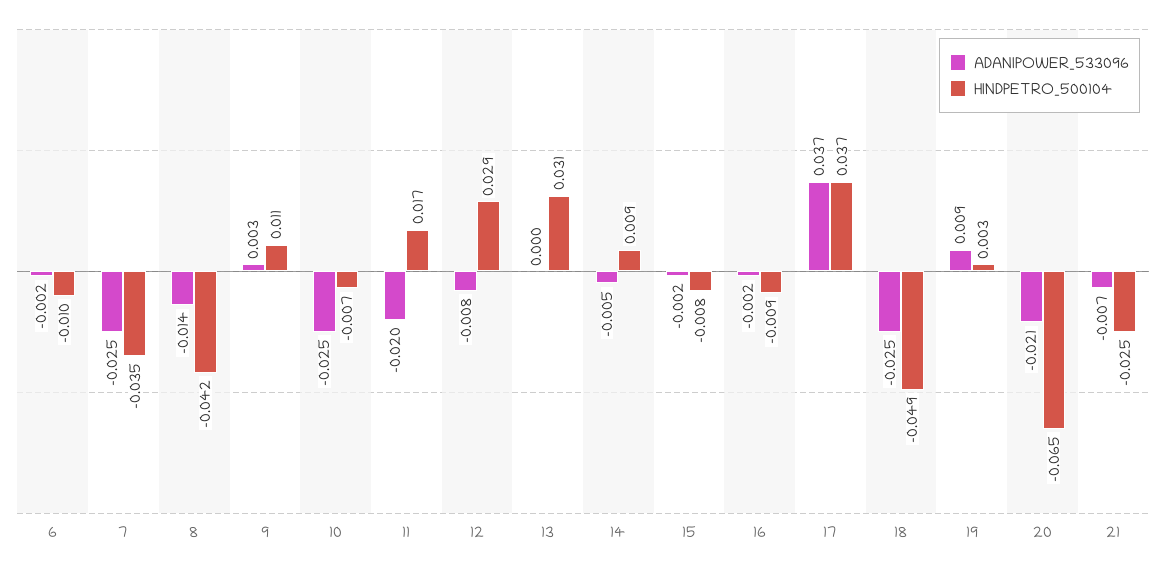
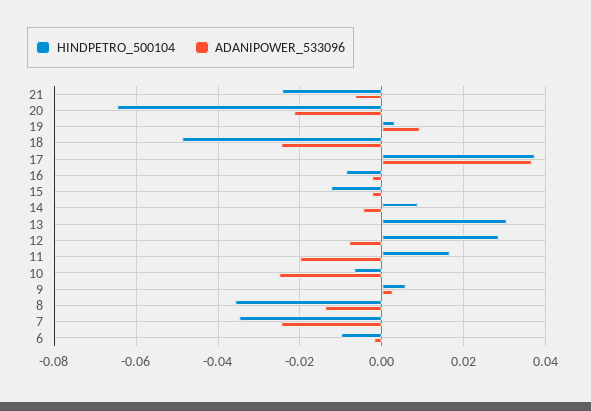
  {
    "ADANIPOWER_533096": {
      "6": -0.002,
      "7": -0.025,
      "8": -0.014,
      "9": 0.003,
      "10": -0.025,
      "11": -0.02,
      "12": -0.008,
      "13": 0,
      "14": -0.005,
      "15": -0.002,
      "16": -0.002,
      "17": 0.037,
      "18": -0.025,
      "19": 0.009,
      "20": -0.021,
      "21": -0.007
    },
    "HINDPETRO_500104": {
      "6": -0.01,
      "7": -0.035,
-     "8": -0.042,
+     "8": -0.036,
-     "9": 0.011,
+     "9": 0.006,
      "10": -0.007,
      "11": 0.017,
      "12": 0.029,
      "13": 0.031,
      "14": 0.009,
-     "15": -0.008,
+     "15": -0.012,
      "16": -0.009,
      "17": 0.037,
      "18": -0.049,
      "19": 0.003,
      "20": -0.065,
      "21": -0.025
    }
  }

